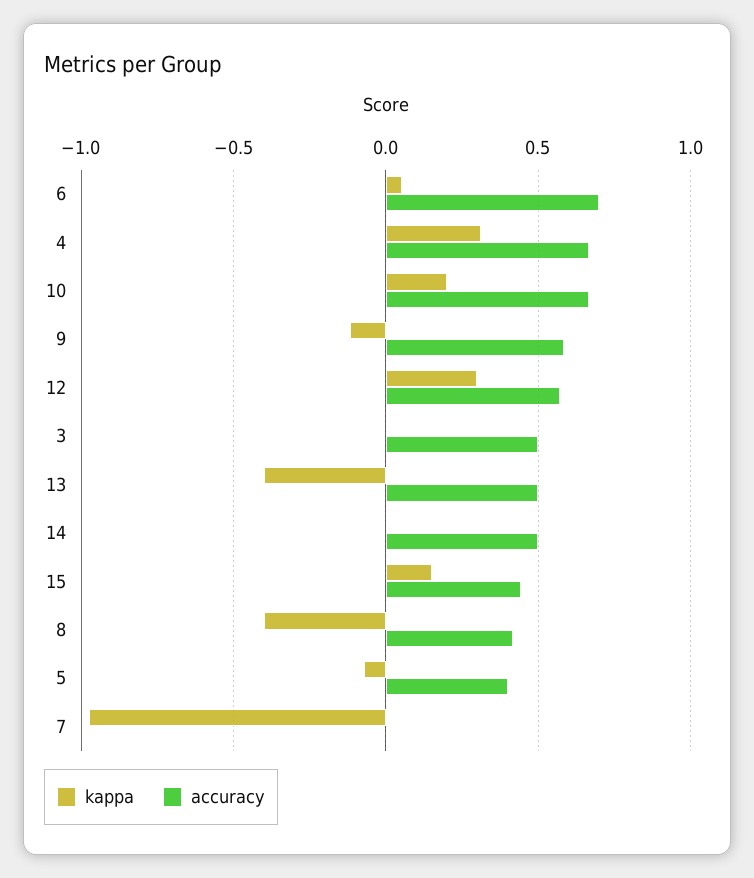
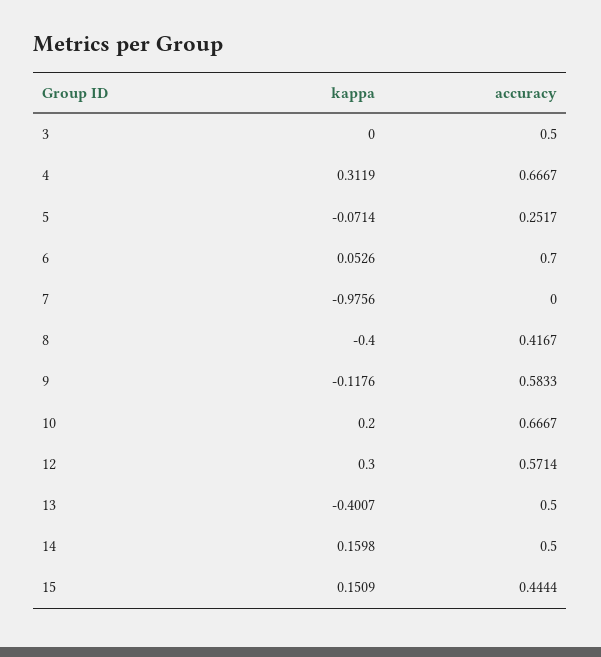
  {
    "kappa": {
      "6": 0.0526,
      "4": 0.3119,
      "10": 0.2,
      "9": -0.1176,
      "12": 0.3,
      "3": 0,
      "13": -0.4007,
-     "14": 0,
+     "14": 0.1598,
      "15": 0.1509,
      "8": -0.4,
      "5": -0.0714,
      "7": -0.9756
    },
    "accuracy": {
      "6": 0.7,
      "4": 0.6667,
      "10": 0.6667,
      "9": 0.5833,
      "12": 0.5714,
      "3": 0.5,
      "13": 0.5,
      "14": 0.5,
      "15": 0.4444,
      "8": 0.4167,
-     "5": 0.4,
+     "5": 0.2517,
      "7": 0
    }
  }

